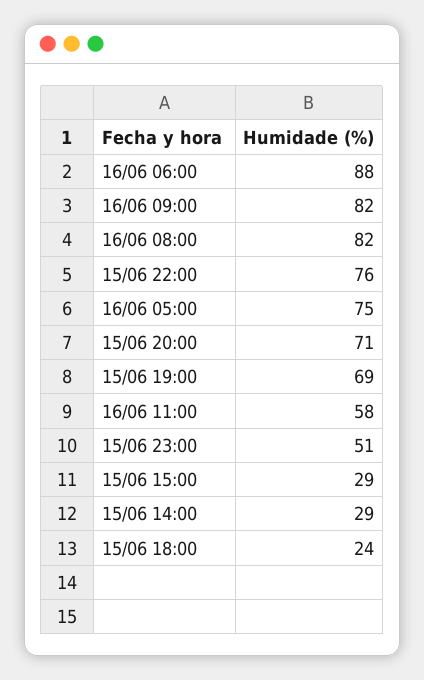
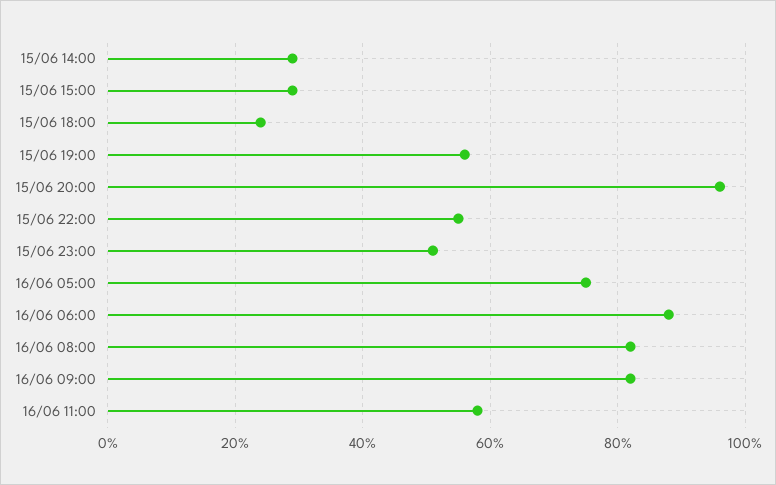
  {
    "16/06 06:00": 88,
    "16/06 09:00": 82,
    "16/06 08:00": 82,
-   "15/06 22:00": 76,
+   "15/06 22:00": 55,
    "16/06 05:00": 75,
-   "15/06 20:00": 71,
+   "15/06 20:00": 95,
-   "15/06 19:00": 69,
+   "15/06 19:00": 55,
    "16/06 11:00": 58,
    "15/06 23:00": 51,
    "15/06 15:00": 29,
    "15/06 14:00": 29,
    "15/06 18:00": 24
  }

